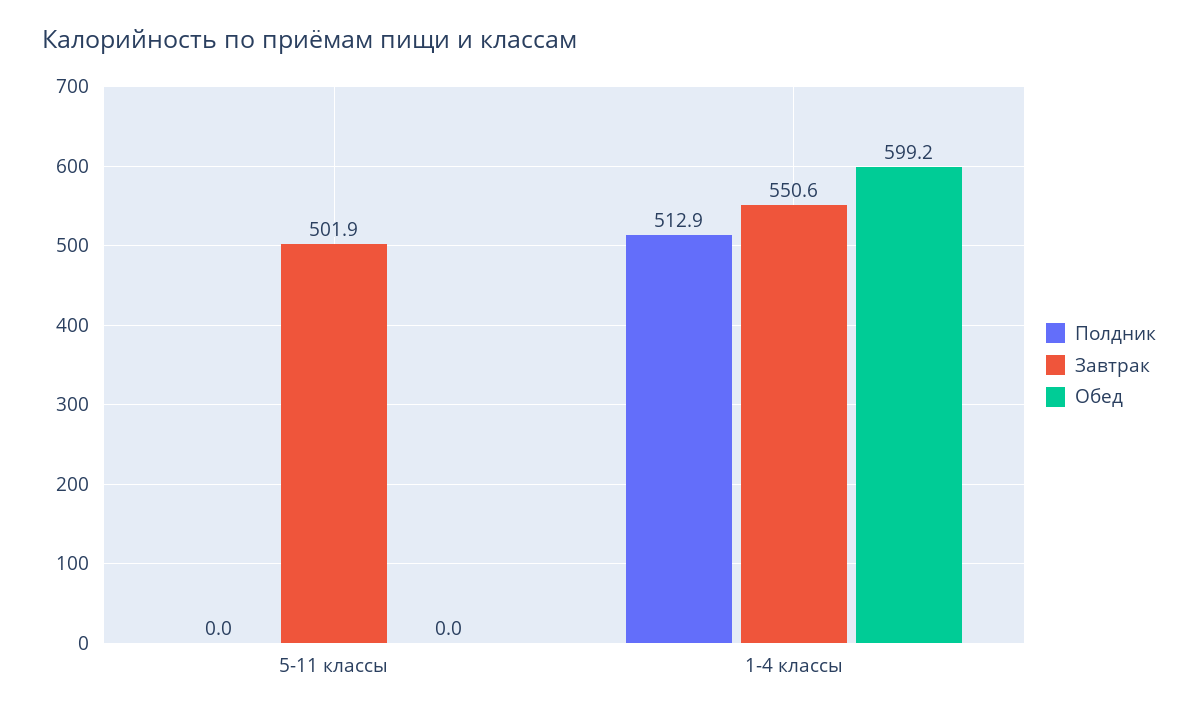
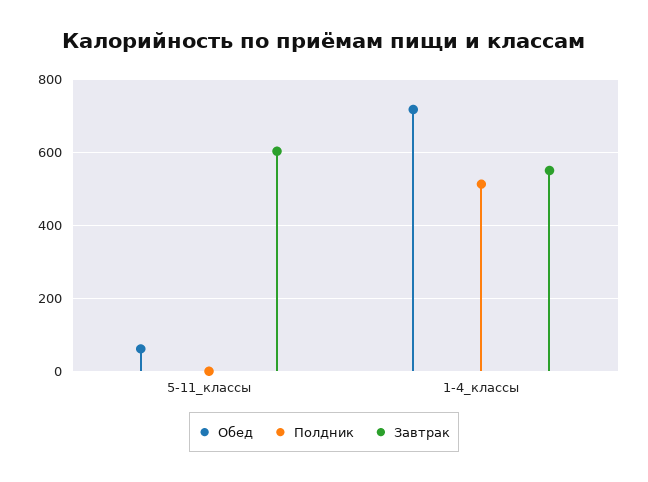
  {
    "Полдник": {
      "5-11 классы": 0,
      "1-4 классы": 512.9
    },
    "Завтрак": {
-     "5-11 классы": 501.9,
+     "5-11 классы": 600,
      "1-4 классы": 550.6
    },
    "Обед": {
-     "5-11 классы": 0,
+     "5-11 классы": 60,
-     "1-4 классы": 599.2
+     "1-4 классы": 720
    }
  }

